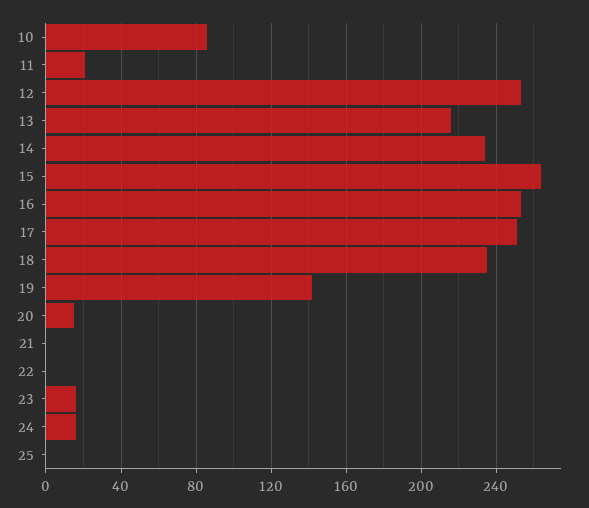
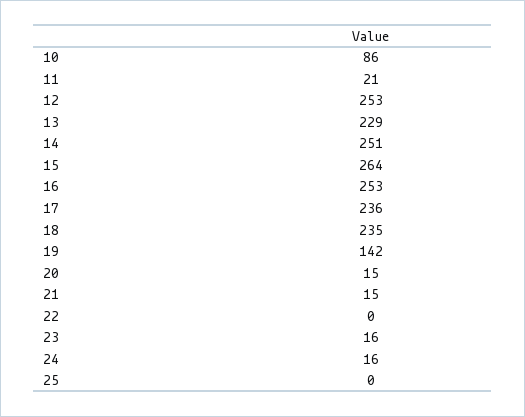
  {
    "10": 86,
    "11": 21,
    "12": 253,
-   "13": 215,
+   "13": 229,
-   "14": 235,
+   "14": 251,
    "15": 264,
    "16": 253,
-   "17": 250,
+   "17": 236,
    "18": 235,
    "19": 142,
    "20": 15,
-   "21": 0,
+   "21": 15,
    "22": 0,
    "23": 16,
    "24": 16,
    "25": 0
  }

